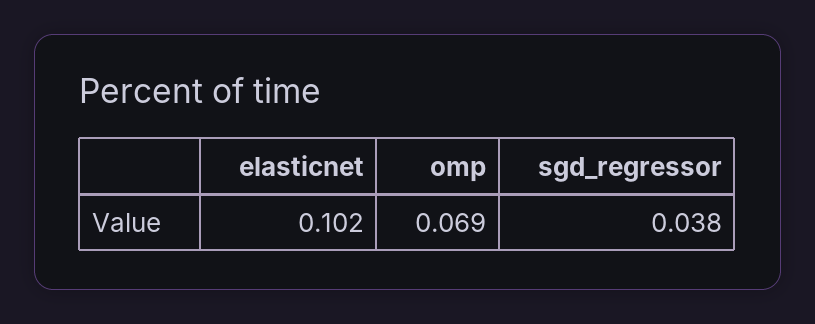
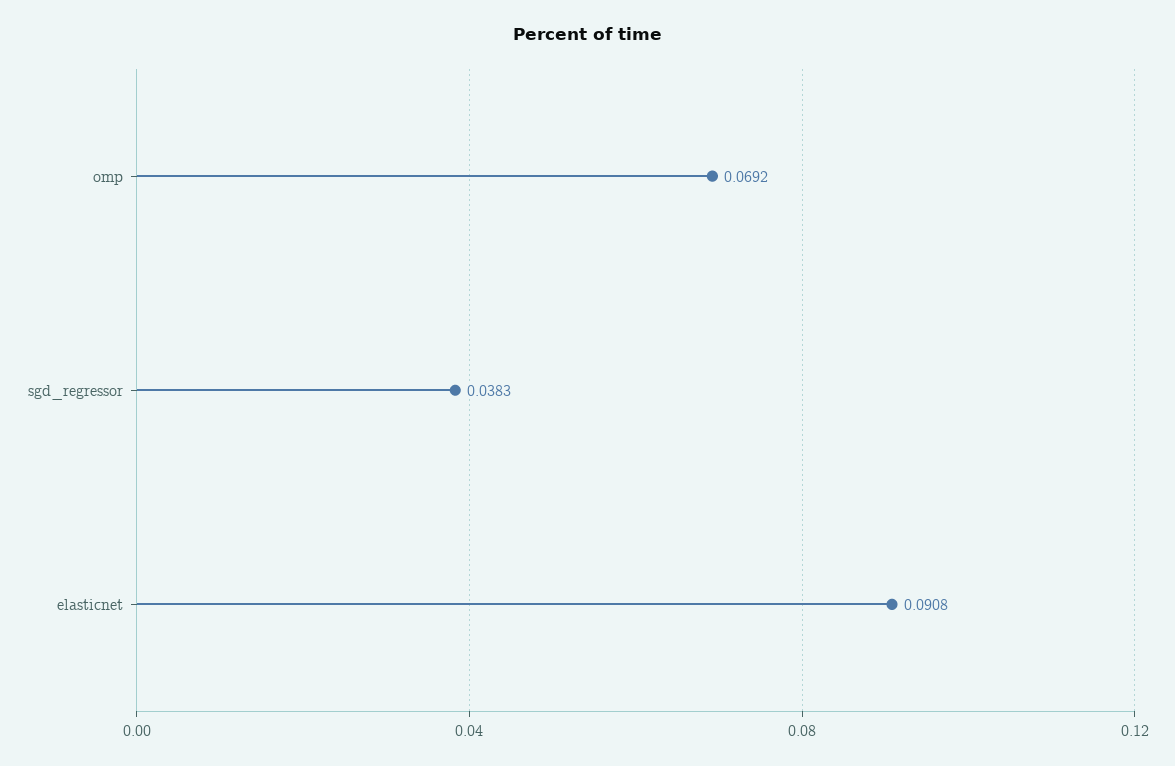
  {
-   "elasticnet": 0.102,
+   "elasticnet": 0.0908,
    "omp": 0.0692,
    "sgd_regressor": 0.0383
  }

